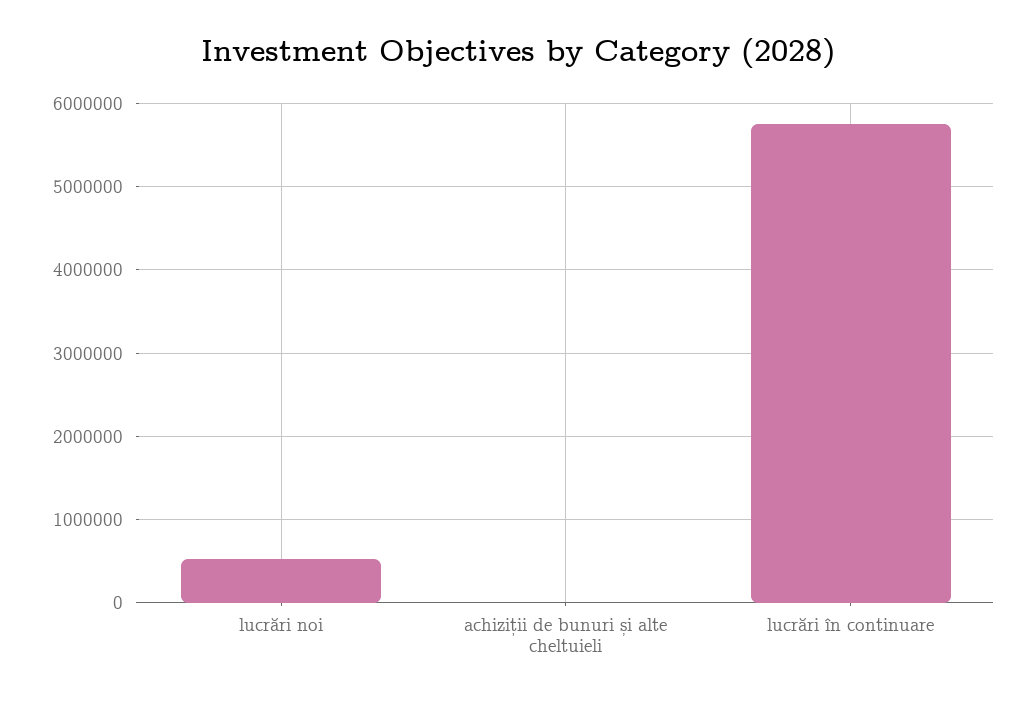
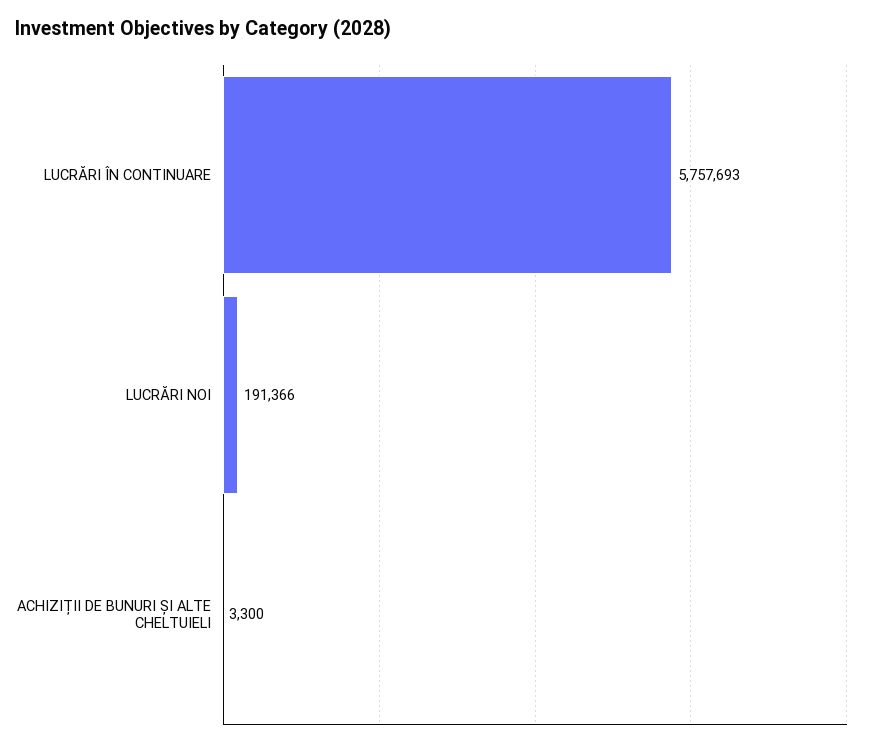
  {
-   "lucrări noi": 500000,
+   "lucrări noi": 191366,
    "achiziții de bunuri și alte cheltuieli": 3300,
    "lucrări în continuare": 5757693
  }

